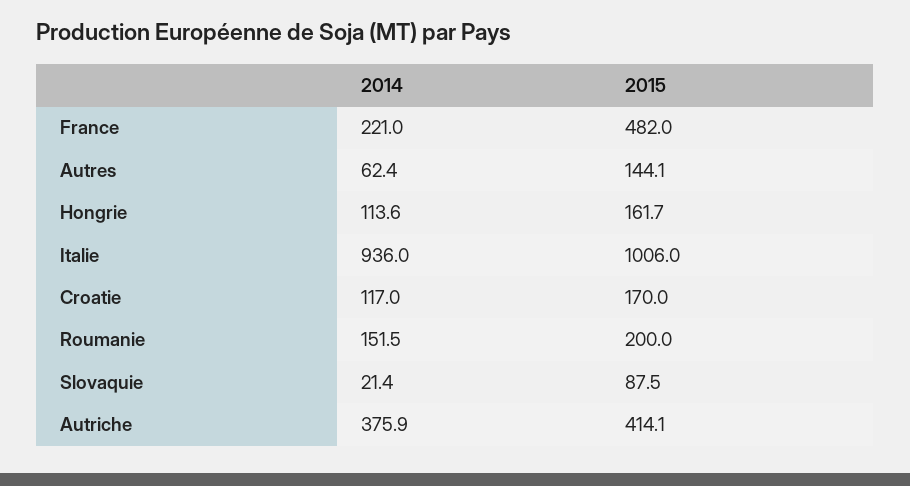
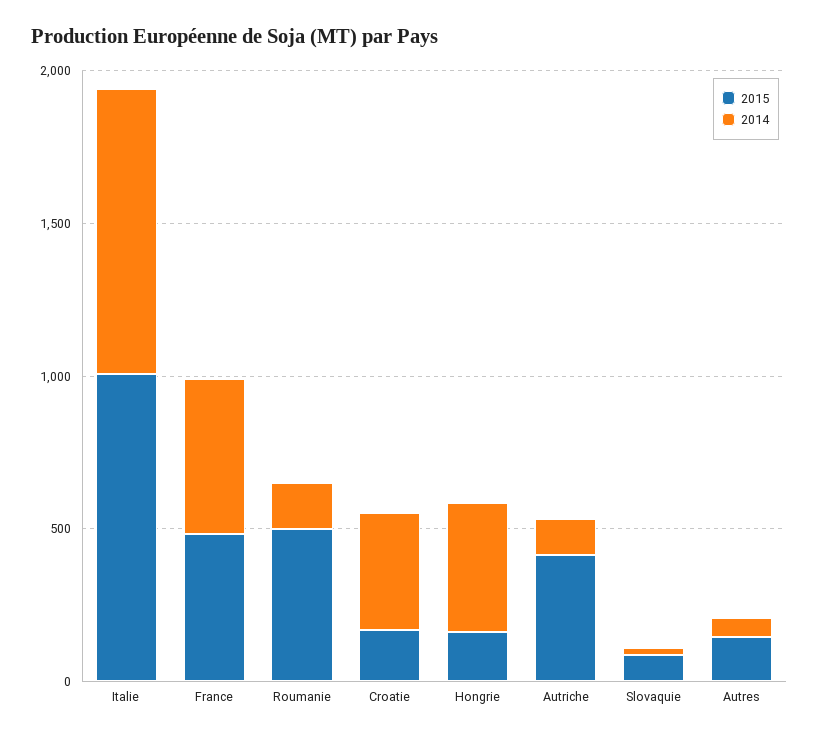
  {
    "2014": {
-     "France": 221,
+     "France": 500,
      "Autres": 62.4,
-     "Hongrie": 113.6,
+     "Hongrie": 400,
      "Italie": 936,
-     "Croatie": 117,
+     "Croatie": 400,
      "Roumanie": 151.5,
      "Slovaquie": 21.4,
-     "Autriche": 375.9
+     "Autriche": 100
    },
    "2015": {
      "France": 482,
      "Autres": 144.1,
      "Hongrie": 161.7,
      "Italie": 1006,
      "Croatie": 170,
-     "Roumanie": 200,
+     "Roumanie": 500,
      "Slovaquie": 87.5,
      "Autriche": 414.1
    }
  }

